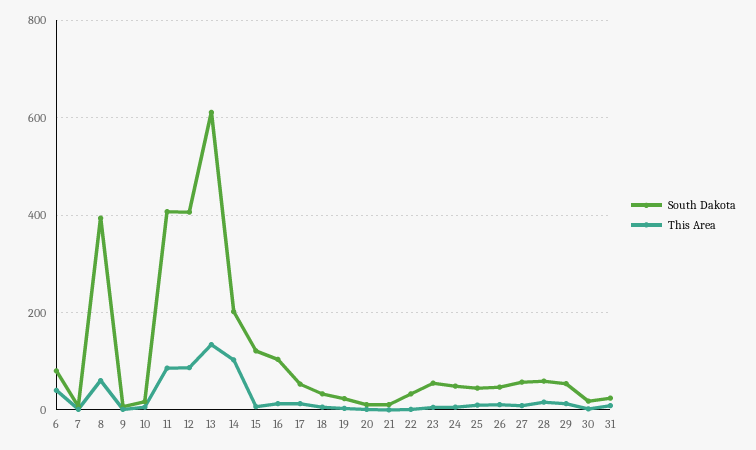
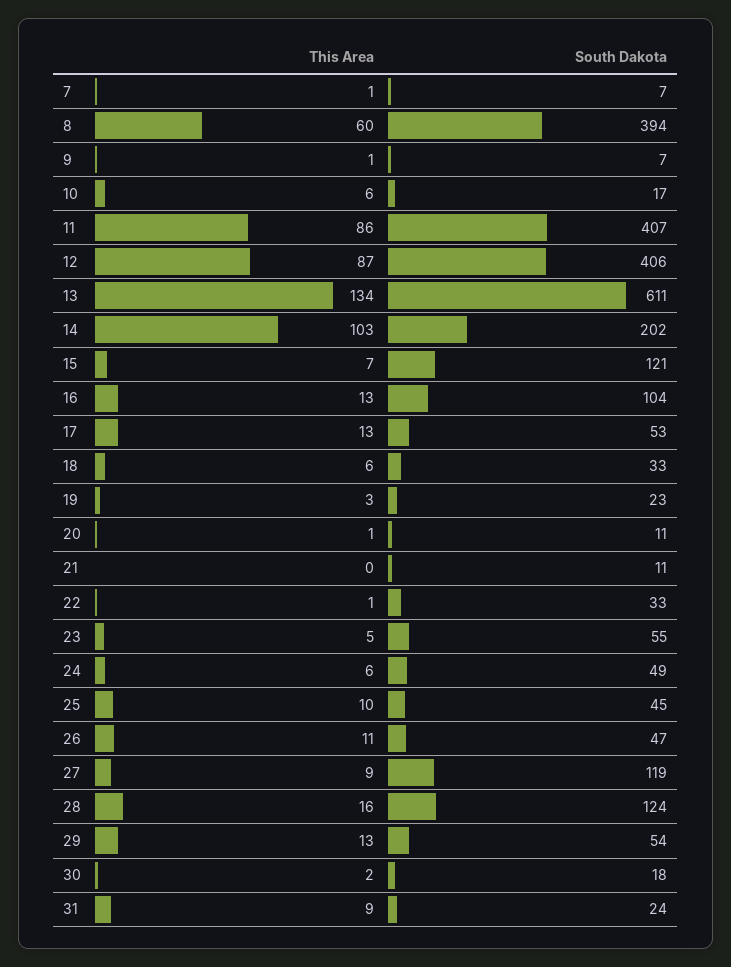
  {
    "South Dakota": {
-     "6": 80,
      "7": 7,
      "8": 394,
      "9": 7,
      "10": 17,
      "11": 407,
      "12": 406,
      "13": 611,
      "14": 202,
      "15": 121,
      "16": 104,
      "17": 53,
      "18": 33,
      "19": 23,
      "20": 11,
      "21": 11,
      "22": 33,
      "23": 55,
      "24": 49,
      "25": 45,
      "26": 47,
-     "27": 60,
+     "27": 119,
-     "28": 60,
+     "28": 124,
      "29": 54,
      "30": 18,
      "31": 24
    },
    "This Area": {
-     "6": 40,
      "7": 1,
      "8": 60,
      "9": 1,
      "10": 6,
      "11": 86,
      "12": 87,
      "13": 134,
      "14": 103,
      "15": 7,
      "16": 13,
      "17": 13,
      "18": 6,
      "19": 3,
      "20": 1,
      "21": 0,
      "22": 1,
      "23": 5,
      "24": 6,
      "25": 10,
      "26": 11,
      "27": 9,
      "28": 16,
      "29": 13,
      "30": 2,
      "31": 9
    }
  }

